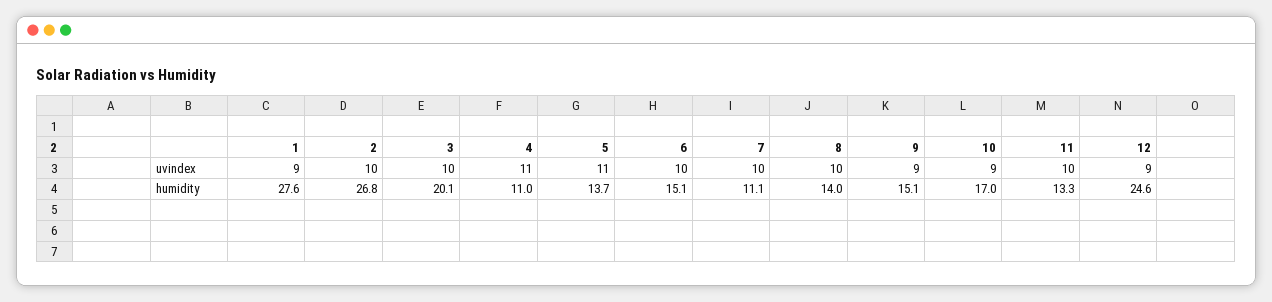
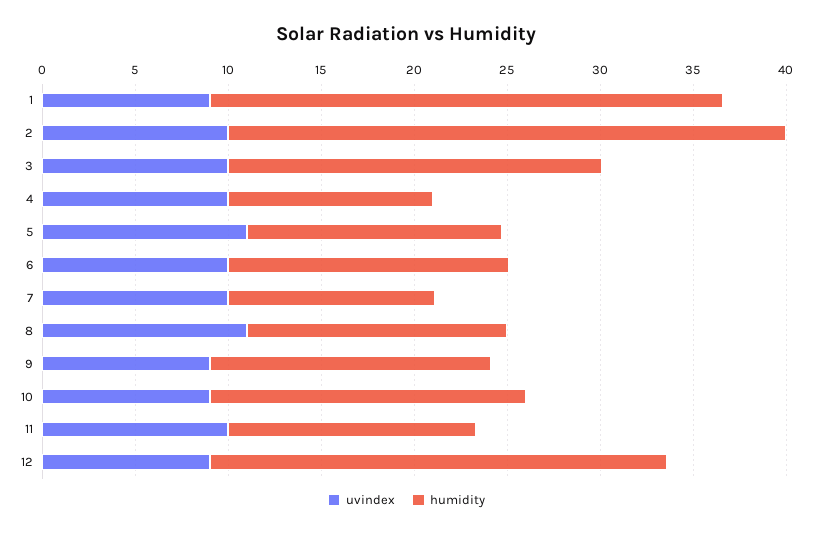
  {
    "uvindex": {
      "1": 9,
      "2": 10,
      "3": 10,
-     "4": 11,
+     "4": 10,
      "5": 11,
      "6": 10,
      "7": 10,
-     "8": 10,
+     "8": 11,
      "9": 9,
      "10": 9,
      "11": 10,
      "12": 9
    },
    "humidity": {
      "1": 27.6,
-     "2": 26.8,
+     "2": 30,
      "3": 20.1,
      "4": 11,
      "5": 13.7,
      "6": 15.1,
      "7": 11.1,
      "8": 14,
      "9": 15.1,
      "10": 17,
      "11": 13.3,
      "12": 24.6
    }
  }

